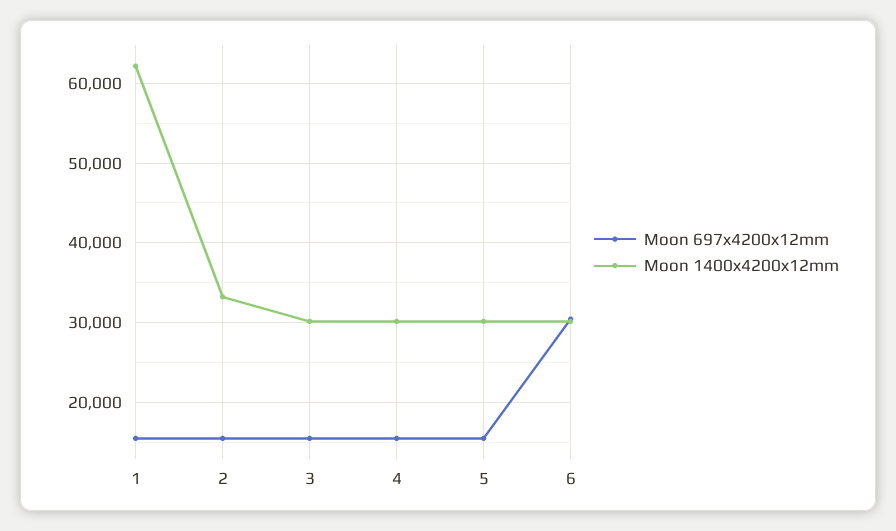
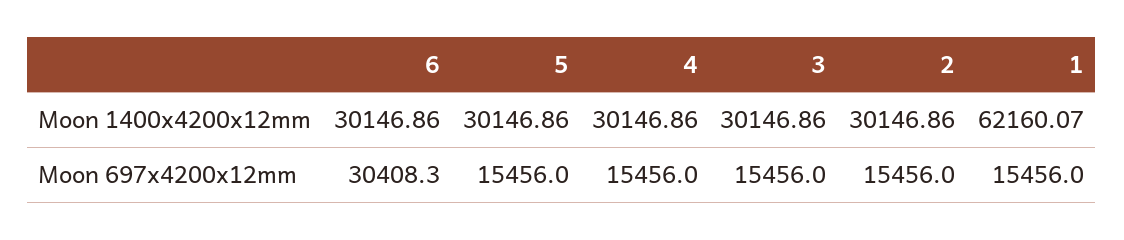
  {
    "Moon 697x4200x12mm": {
      "1": 15456,
      "2": 15456,
      "3": 15456,
      "4": 15456,
      "5": 15456,
      "6": 30408.3
    },
    "Moon 1400x4200x12mm": {
      "1": 62160.07,
-     "2": 33000,
+     "2": 30146.86,
      "3": 30146.86,
      "4": 30146.86,
      "5": 30146.86,
      "6": 30146.86
    }
  }

